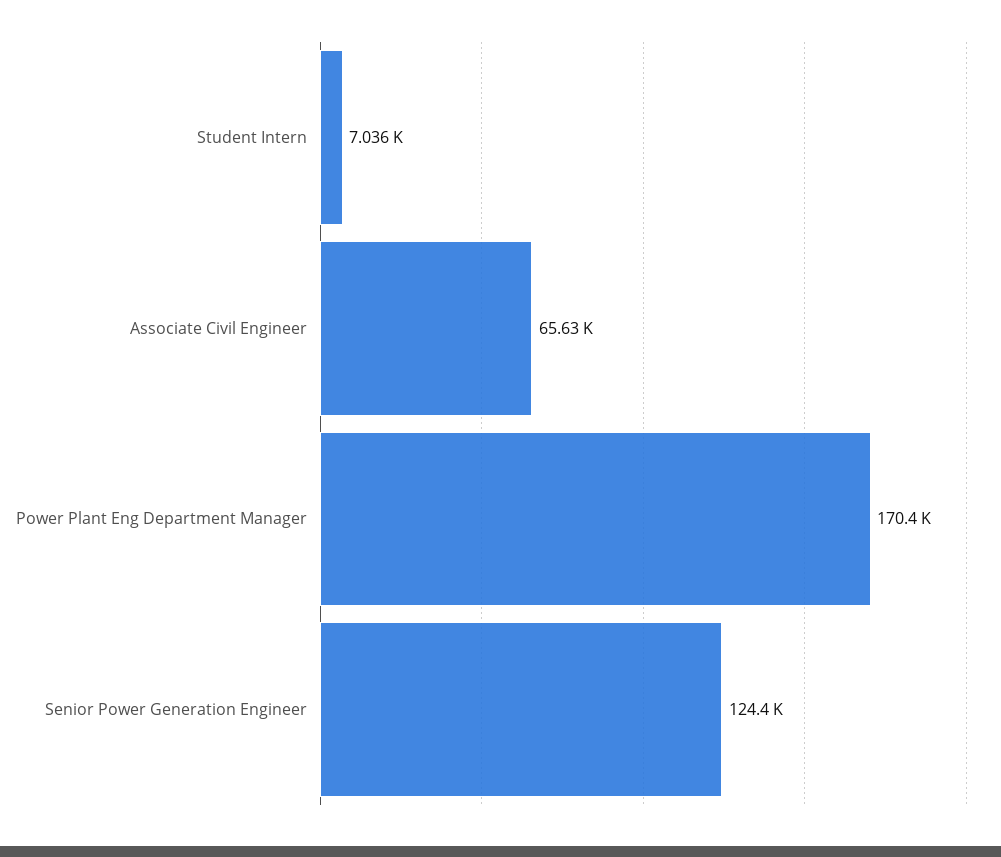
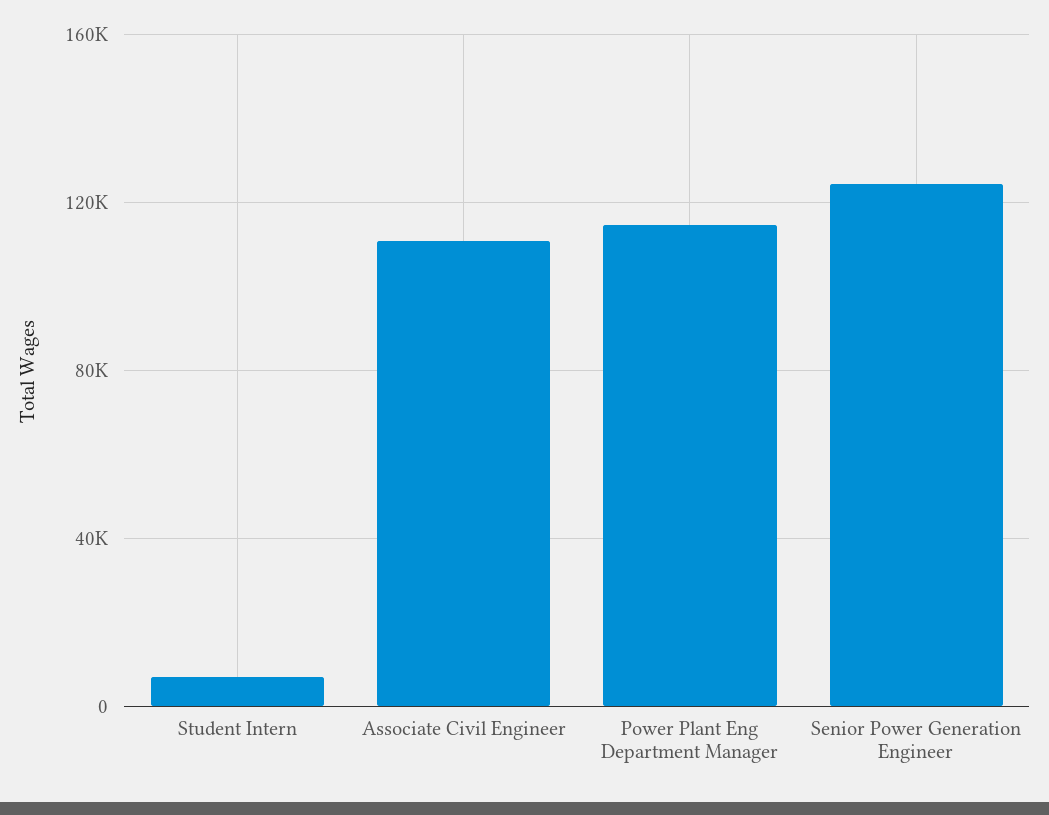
  {
    "Student Intern": 7036,
-   "Associate Civil Engineer": 65630,
+   "Associate Civil Engineer": 110000,
-   "Power Plant Eng Department Manager": 170400,
+   "Power Plant Eng Department Manager": 115000,
    "Senior Power Generation Engineer": 124400
  }

